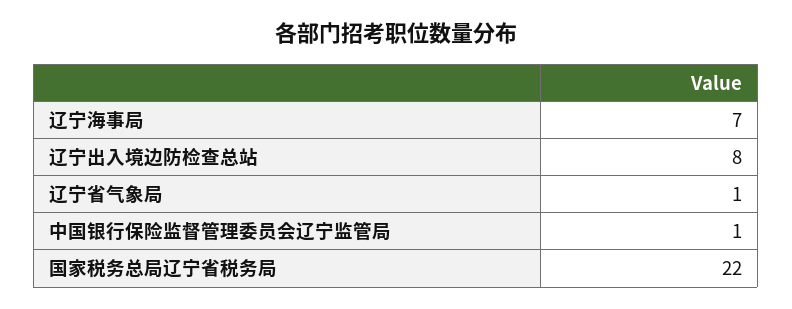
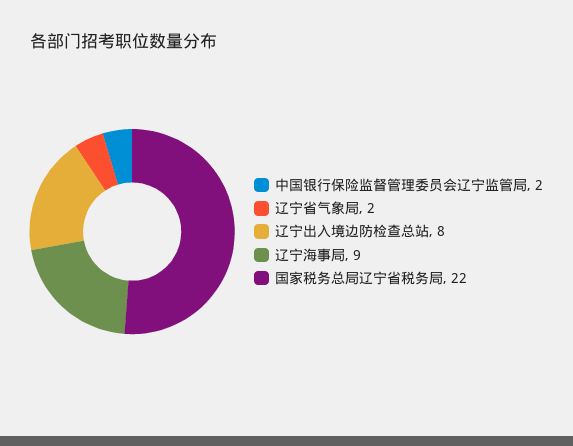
  {
-   "辽宁海事局": 7,
+   "辽宁海事局": 9,
    "辽宁出入境边防检查总站": 8,
-   "辽宁省气象局": 1,
+   "辽宁省气象局": 2,
-   "中国银行保险监督管理委员会辽宁监管局": 1,
+   "中国银行保险监督管理委员会辽宁监管局": 2,
    "国家税务总局辽宁省税务局": 22
  }

